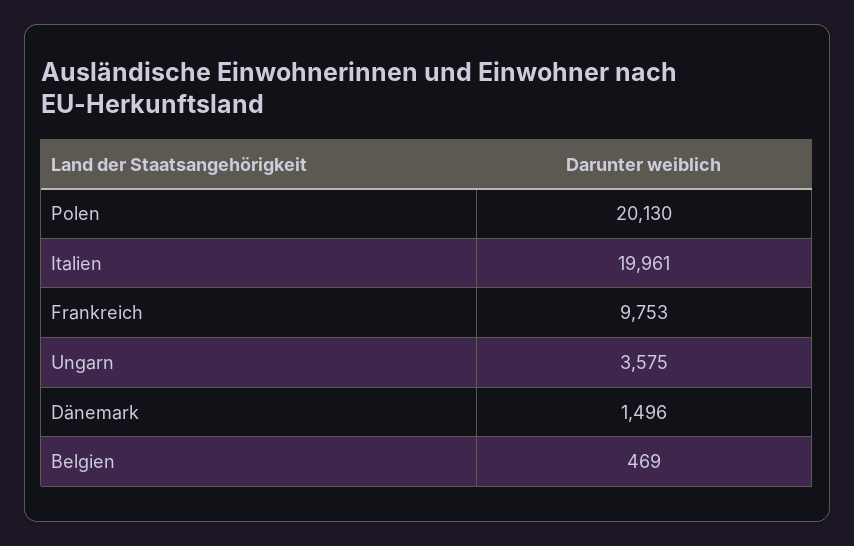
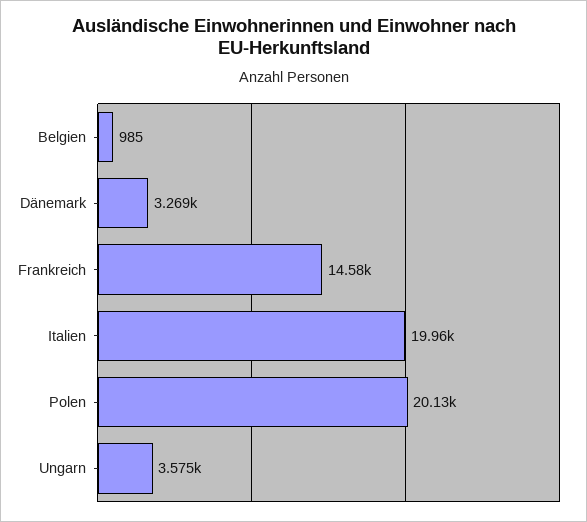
  {
    "Polen": 20130,
    "Italien": 19961,
-   "Frankreich": 9753,
+   "Frankreich": 14580,
    "Ungarn": 3575,
-   "Dänemark": 1496,
+   "Dänemark": 3269,
-   "Belgien": 469
+   "Belgien": 985
  }

